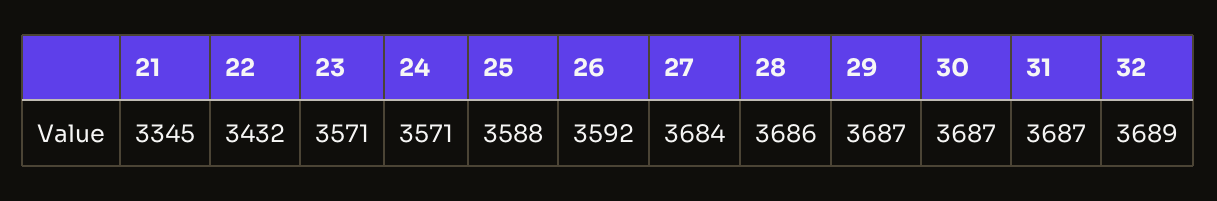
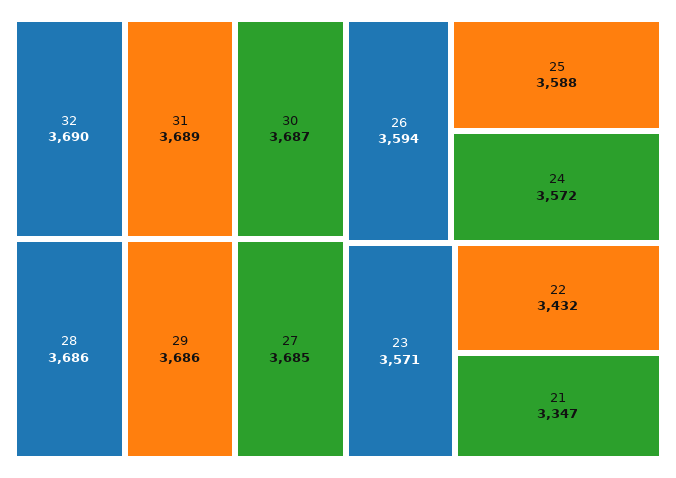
  {
-   "21": 3345,
+   "21": 3347,
    "22": 3432,
    "23": 3571,
-   "24": 3571,
+   "24": 3572,
    "25": 3588,
-   "26": 3592,
+   "26": 3594,
-   "27": 3684,
+   "27": 3685,
    "28": 3686,
-   "29": 3687,
+   "29": 3686,
    "30": 3687,
-   "31": 3687,
+   "31": 3689,
-   "32": 3689
+   "32": 3690
  }

